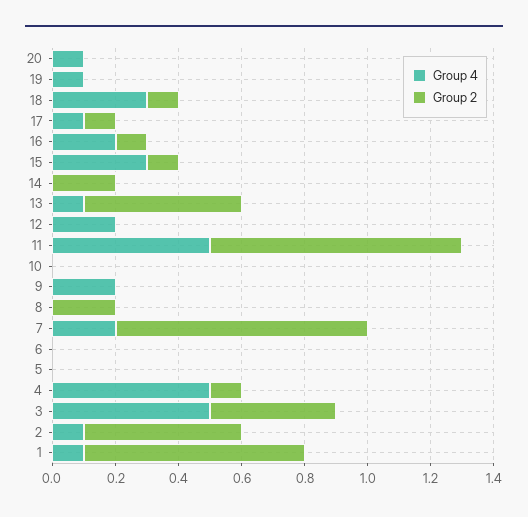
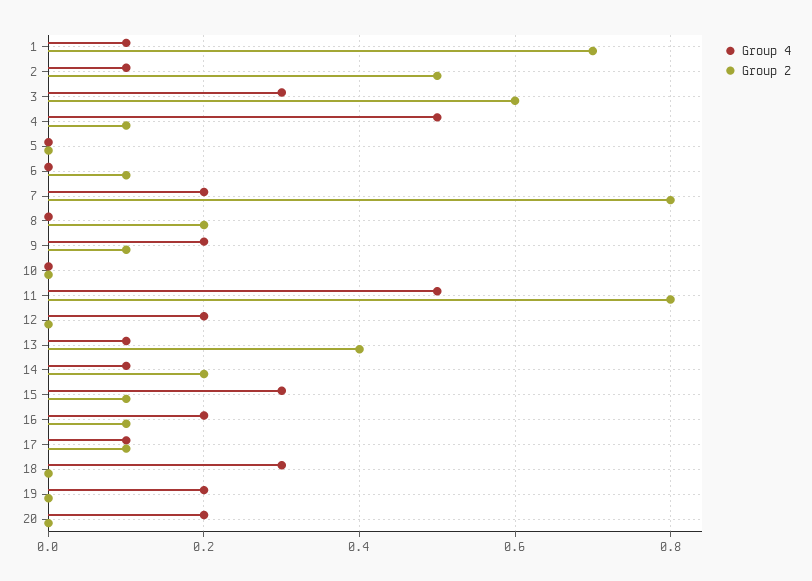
  {
    "Group 4": {
-     "20": 0.1,
+     "20": 0.2,
-     "19": 0.1,
+     "19": 0.2,
      "18": 0.3,
      "17": 0.1,
      "16": 0.2,
      "15": 0.3,
-     "14": 0,
+     "14": 0.1,
      "13": 0.1,
      "12": 0.2,
      "11": 0.5,
      "10": 0,
      "9": 0.2,
      "8": 0,
      "7": 0.2,
      "6": 0,
      "5": 0,
      "4": 0.5,
-     "3": 0.5,
+     "3": 0.3,
      "2": 0.1,
      "1": 0.1
    },
    "Group 2": {
      "20": 0,
      "19": 0,
-     "18": 0.1,
+     "18": 0,
      "17": 0.1,
      "16": 0.1,
      "15": 0.1,
      "14": 0.2,
-     "13": 0.5,
+     "13": 0.4,
      "12": 0,
      "11": 0.8,
      "10": 0,
-     "9": 0,
+     "9": 0.1,
      "8": 0.2,
      "7": 0.8,
-     "6": 0,
+     "6": 0.1,
      "5": 0,
      "4": 0.1,
-     "3": 0.4,
+     "3": 0.6,
      "2": 0.5,
      "1": 0.7
    }
  }

